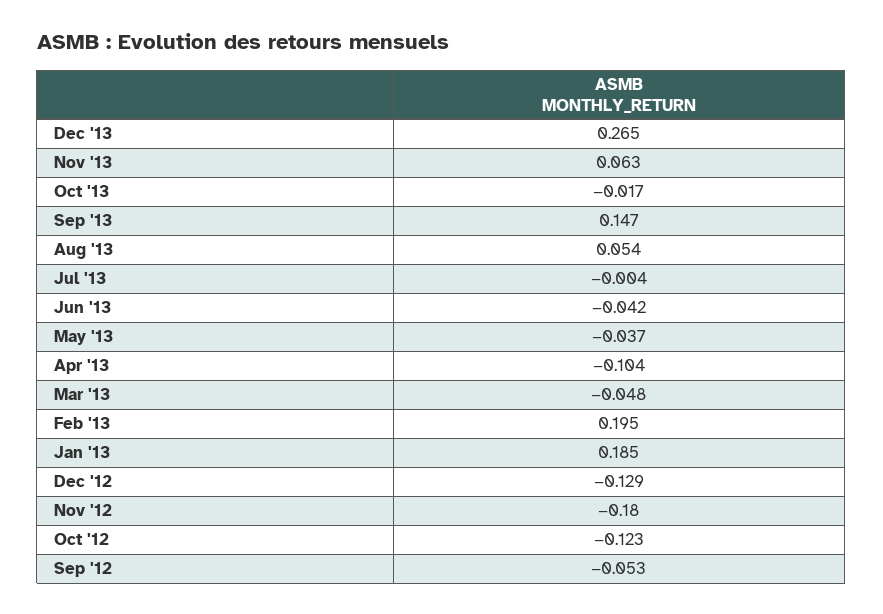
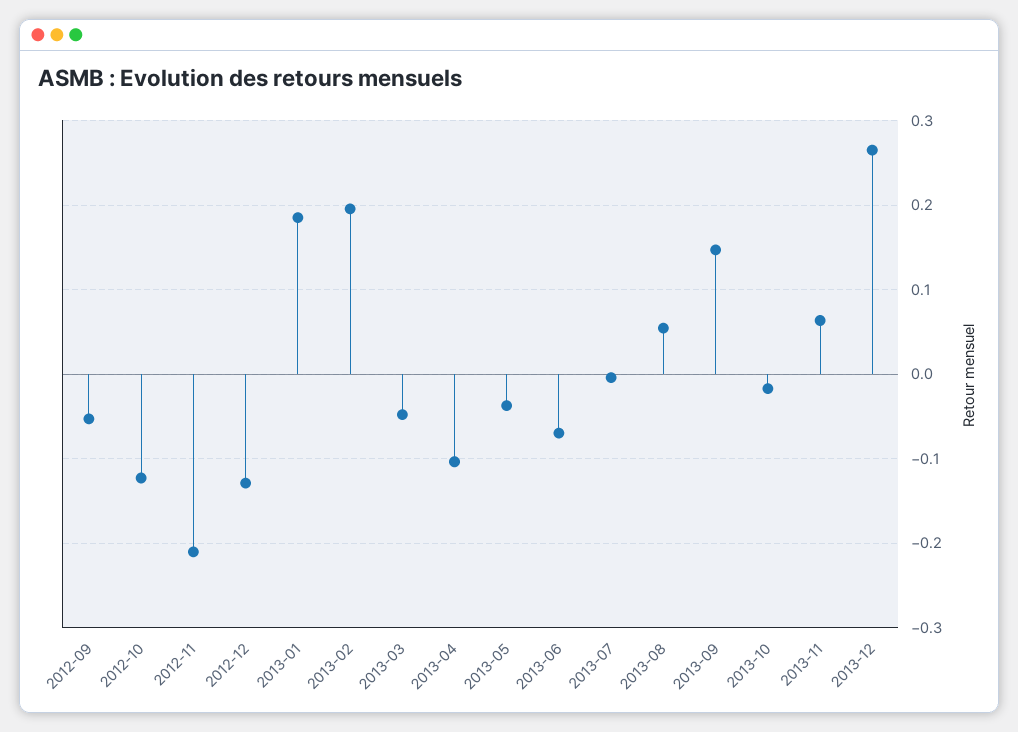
  {
    "Dec '13": 0.265,
    "Nov '13": 0.063,
    "Oct '13": -0.017,
    "Sep '13": 0.147,
    "Aug '13": 0.054,
    "Jul '13": -0.004,
-   "Jun '13": -0.042,
+   "Jun '13": -0.07,
    "May '13": -0.037,
    "Apr '13": -0.104,
    "Mar '13": -0.048,
    "Feb '13": 0.195,
    "Jan '13": 0.185,
    "Dec '12": -0.129,
-   "Nov '12": -0.18,
+   "Nov '12": -0.21,
    "Oct '12": -0.123,
    "Sep '12": -0.053
  }

